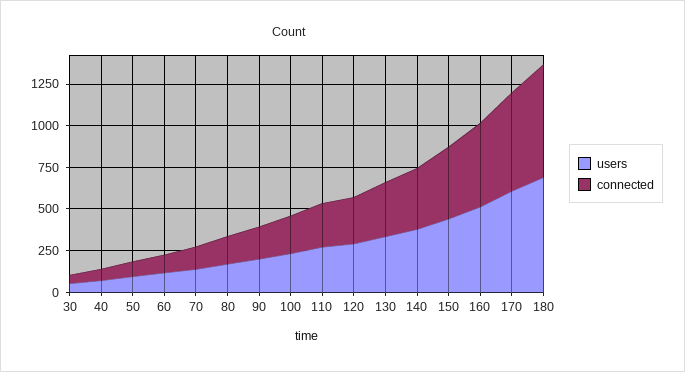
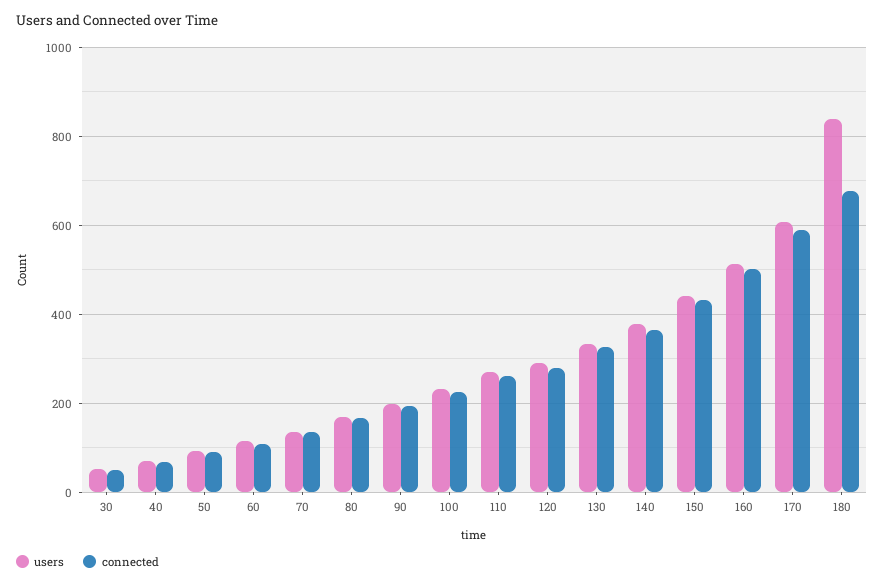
  {
    "users": {
      "30": 60,
      "40": 80,
      "50": 100,
      "60": 120,
      "70": 140,
      "80": 160,
      "90": 200,
      "100": 240,
      "110": 280,
      "120": 300,
      "130": 340,
      "140": 380,
      "150": 440,
      "160": 520,
      "170": 600,
-     "180": 700
+     "180": 840
    },
    "connected": {
      "30": 60,
      "40": 60,
      "50": 100,
      "60": 100,
      "70": 140,
      "80": 160,
      "90": 200,
      "100": 220,
      "110": 260,
      "120": 280,
      "130": 320,
      "140": 360,
      "150": 440,
      "160": 500,
      "170": 600,
      "180": 680
    }
  }

